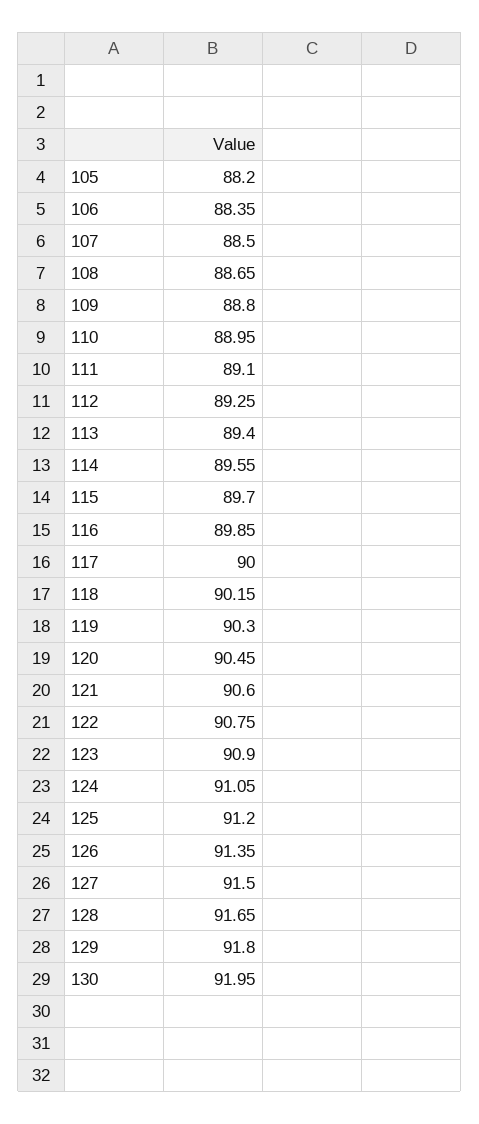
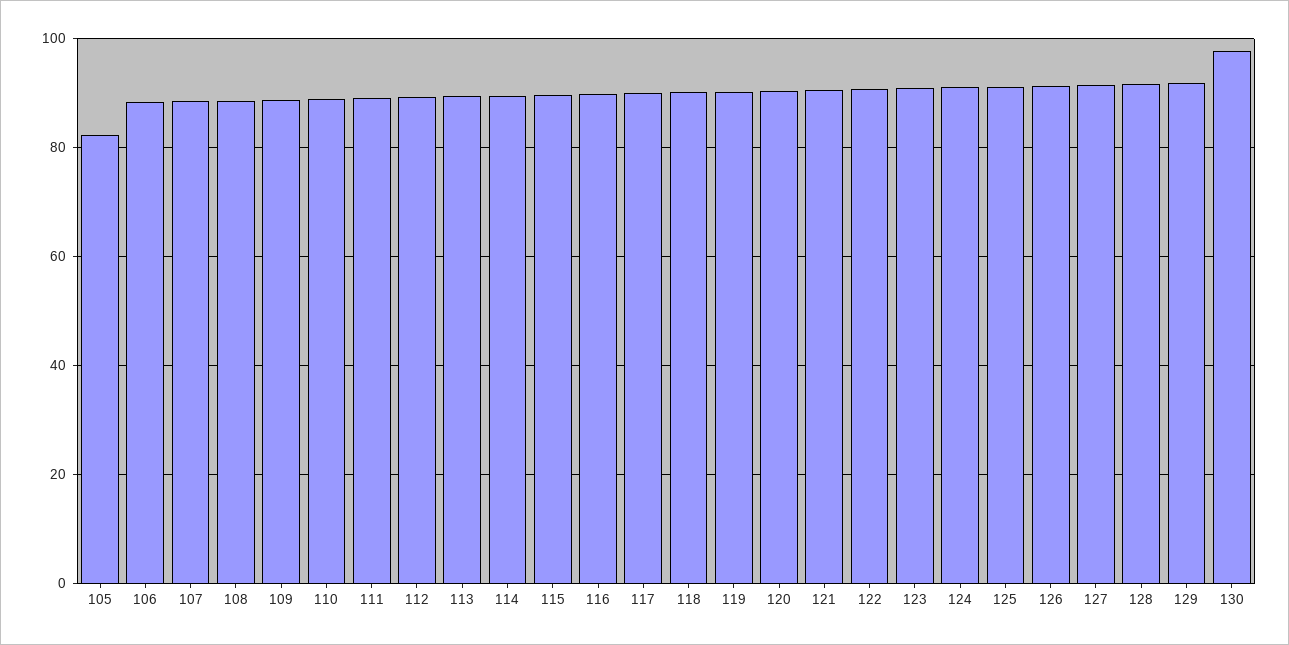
  {
-   "105": 88.2,
+   "105": 82,
    "106": 88.35,
    "107": 88.5,
    "108": 88.65,
    "109": 88.8,
    "110": 88.95,
    "111": 89.1,
    "112": 89.25,
    "113": 89.4,
    "114": 89.55,
    "115": 89.7,
    "116": 89.85,
    "117": 90,
    "118": 90.15,
    "119": 90.3,
    "120": 90.45,
    "121": 90.6,
    "122": 90.75,
    "123": 90.9,
    "124": 91.05,
    "125": 91.2,
    "126": 91.35,
    "127": 91.5,
    "128": 91.65,
    "129": 91.8,
-   "130": 91.95
+   "130": 98
  }

